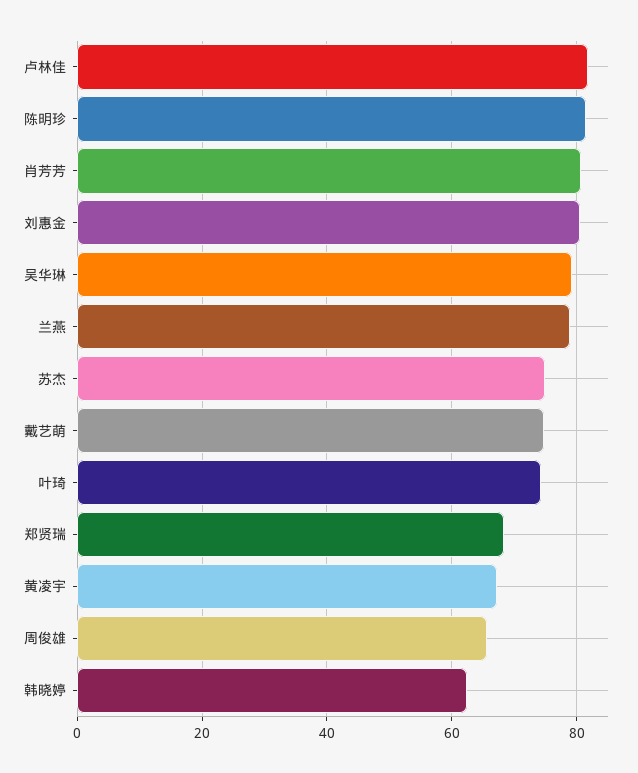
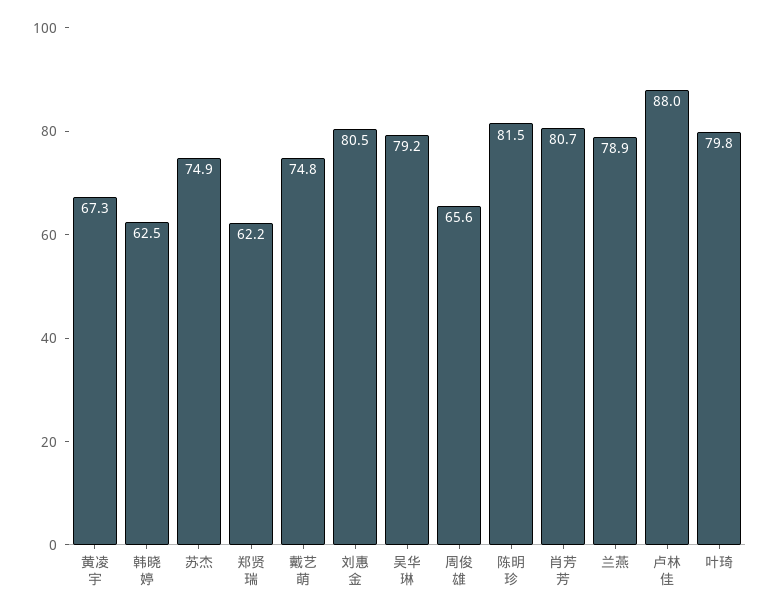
  {
-   "卢林佳": 82,
+   "卢林佳": 88,
    "陈明珍": 81.5,
    "肖芳芳": 80.7,
    "刘惠金": 80.5,
    "吴华琳": 79.2,
    "兰燕": 78.9,
    "苏杰": 74.9,
    "戴艺萌": 74.8,
-   "叶琦": 74,
+   "叶琦": 79.8,
-   "郑贤瑞": 68,
+   "郑贤瑞": 62.2,
    "黄凌宇": 67.3,
    "周俊雄": 65.6,
    "韩晓婷": 62.5
  }

